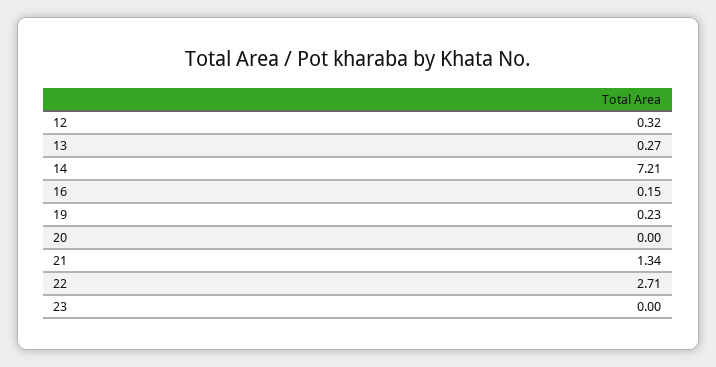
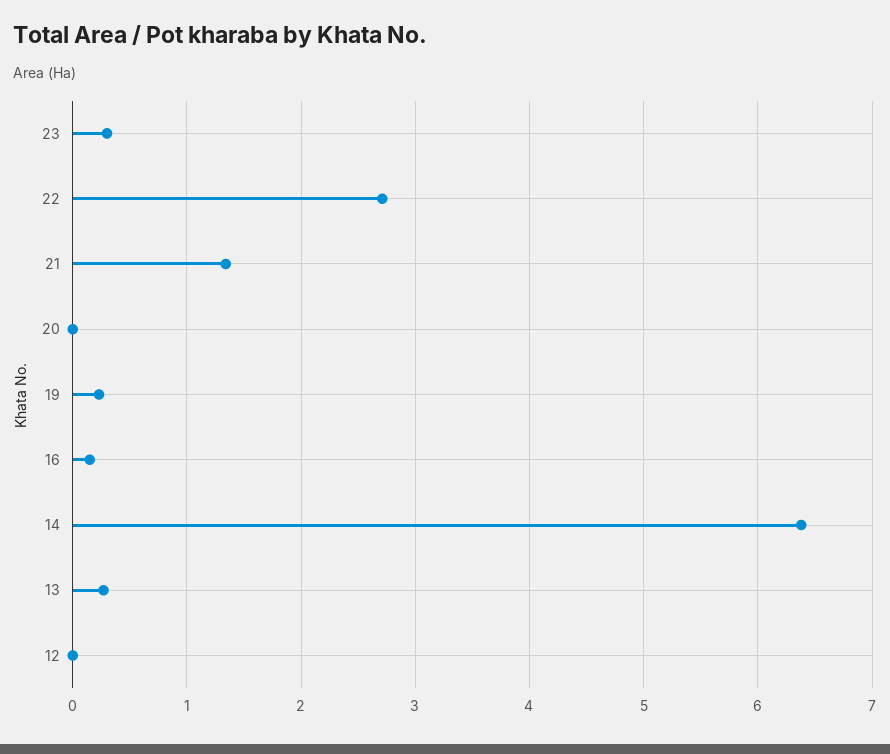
  {
-   "12": 0.32,
+   "12": 0,
    "13": 0.27,
-   "14": 7.21,
+   "14": 6.4,
    "16": 0.15,
    "19": 0.23,
    "20": 0,
    "21": 1.34,
    "22": 2.71,
-   "23": 0
+   "23": 0.3
  }

